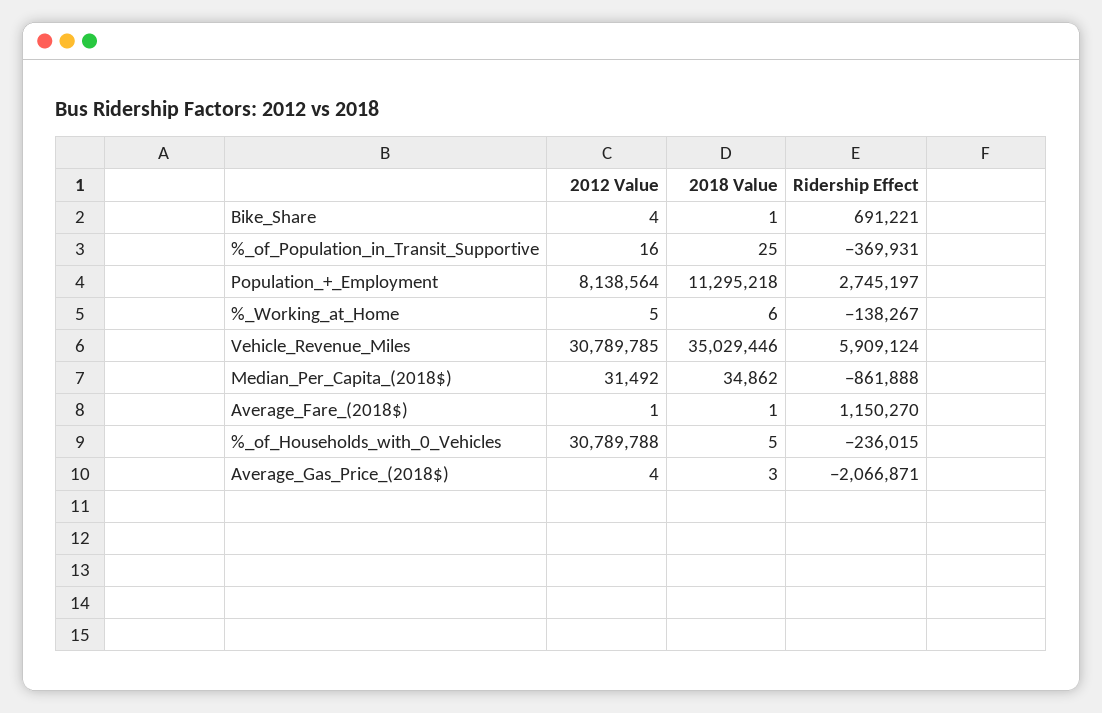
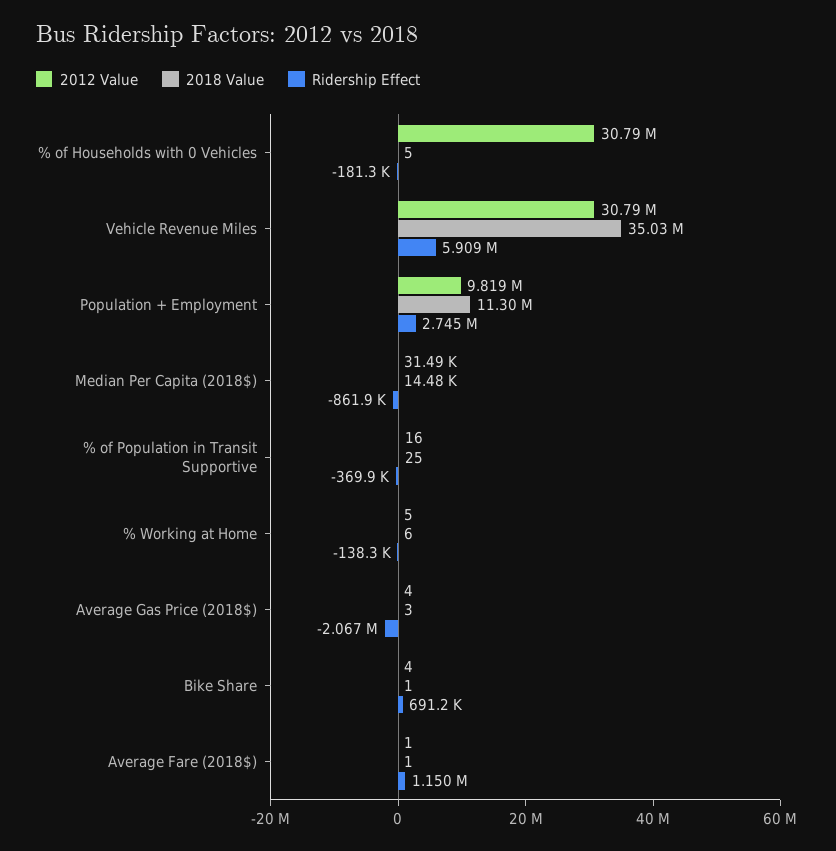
  {
    "2012 Value": {
      "Bike_Share": 4,
      "%_of_Population_in_Transit_Supportive": 16,
-     "Population_+_Employment": 8138564,
+     "Population_+_Employment": 9819000,
      "%_Working_at_Home": 5,
      "Vehicle_Revenue_Miles": 30789785,
      "Median_Per_Capita_(2018$)": 31492,
      "Average_Fare_(2018$)": 1,
      "%_of_Households_with_0_Vehicles": 30789788,
      "Average_Gas_Price_(2018$)": 4
    },
    "2018 Value": {
      "Bike_Share": 1,
      "%_of_Population_in_Transit_Supportive": 25,
      "Population_+_Employment": 11295218,
      "%_Working_at_Home": 6,
      "Vehicle_Revenue_Miles": 35029446,
-     "Median_Per_Capita_(2018$)": 34862,
+     "Median_Per_Capita_(2018$)": 14480,
      "Average_Fare_(2018$)": 1,
      "%_of_Households_with_0_Vehicles": 5,
      "Average_Gas_Price_(2018$)": 3
    },
    "Ridership Effect": {
      "Bike_Share": 691221,
      "%_of_Population_in_Transit_Supportive": -369931,
      "Population_+_Employment": 2745197,
      "%_Working_at_Home": -138267,
      "Vehicle_Revenue_Miles": 5909124,
      "Median_Per_Capita_(2018$)": -861888,
      "Average_Fare_(2018$)": 1150270,
-     "%_of_Households_with_0_Vehicles": -236015,
+     "%_of_Households_with_0_Vehicles": -181300,
      "Average_Gas_Price_(2018$)": -2066871
    }
  }

